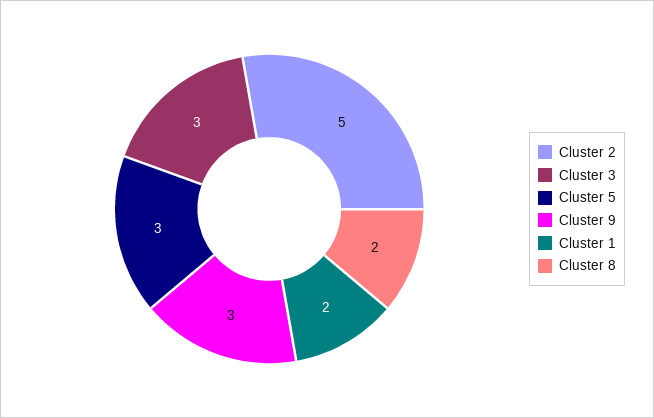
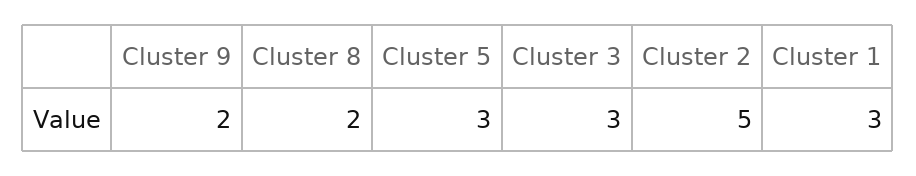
  {
    "Cluster 2": 5,
    "Cluster 3": 3,
    "Cluster 5": 3,
-   "Cluster 9": 3,
+   "Cluster 9": 2,
-   "Cluster 1": 2,
+   "Cluster 1": 3,
    "Cluster 8": 2
  }

